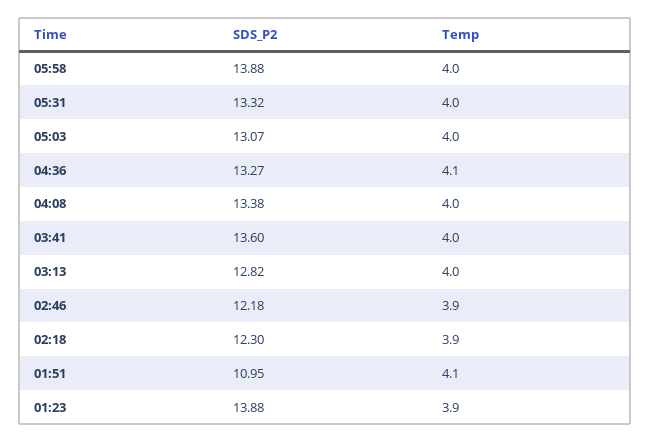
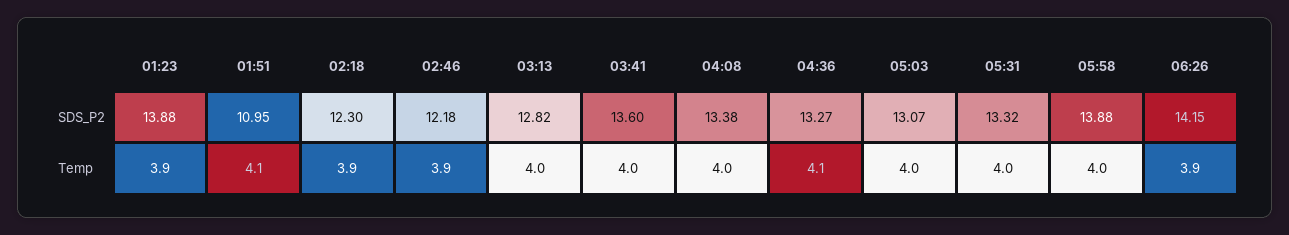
  {
    "SDS_P2": {
      "05:58": 13.88,
      "05:31": 13.32,
      "05:03": 13.07,
      "04:36": 13.27,
      "04:08": 13.38,
      "03:41": 13.6,
      "03:13": 12.82,
      "02:46": 12.18,
      "02:18": 12.3,
      "01:51": 10.95,
-     "01:23": 13.88
+     "01:23": 13.88,
+     "06:26": 14.15
    },
    "Temp": {
      "05:58": 4,
      "05:31": 4,
      "05:03": 4,
      "04:36": 4.1,
      "04:08": 4,
      "03:41": 4,
      "03:13": 4,
      "02:46": 3.9,
      "02:18": 3.9,
      "01:51": 4.1,
-     "01:23": 3.9
+     "01:23": 3.9,
+     "06:26": 3.9
    }
  }

